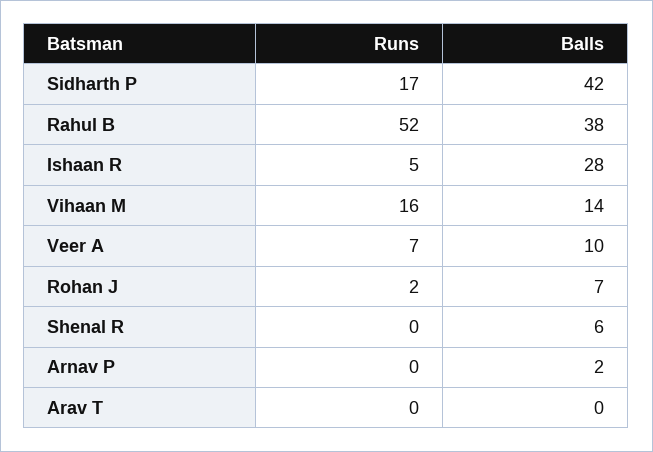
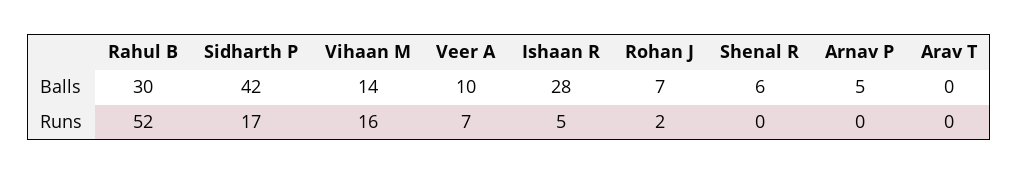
  {
    "Runs": {
      "Sidharth P": 17,
      "Rahul B": 52,
      "Ishaan R": 5,
      "Vihaan M": 16,
      "Veer A": 7,
      "Rohan J": 2,
      "Shenal R": 0,
      "Arnav P": 0,
      "Arav T": 0
    },
    "Balls": {
      "Sidharth P": 42,
-     "Rahul B": 38,
+     "Rahul B": 30,
      "Ishaan R": 28,
      "Vihaan M": 14,
      "Veer A": 10,
      "Rohan J": 7,
      "Shenal R": 6,
-     "Arnav P": 2,
+     "Arnav P": 5,
      "Arav T": 0
    }
  }

